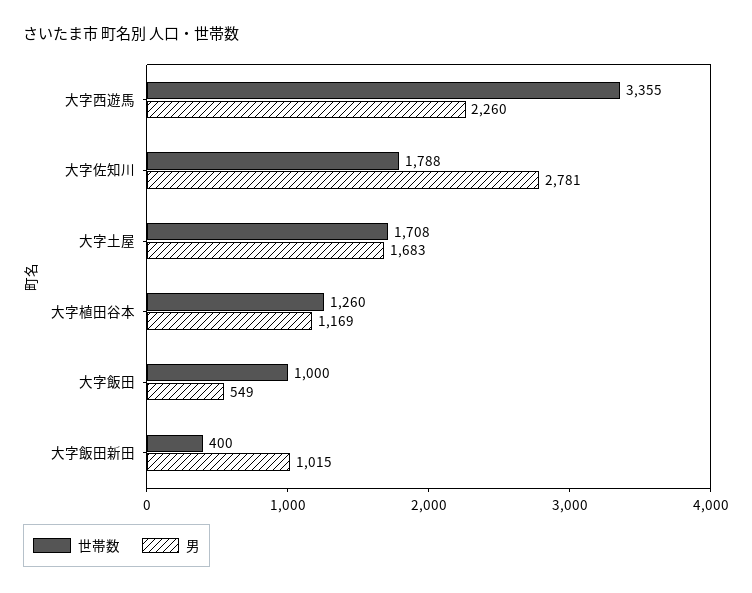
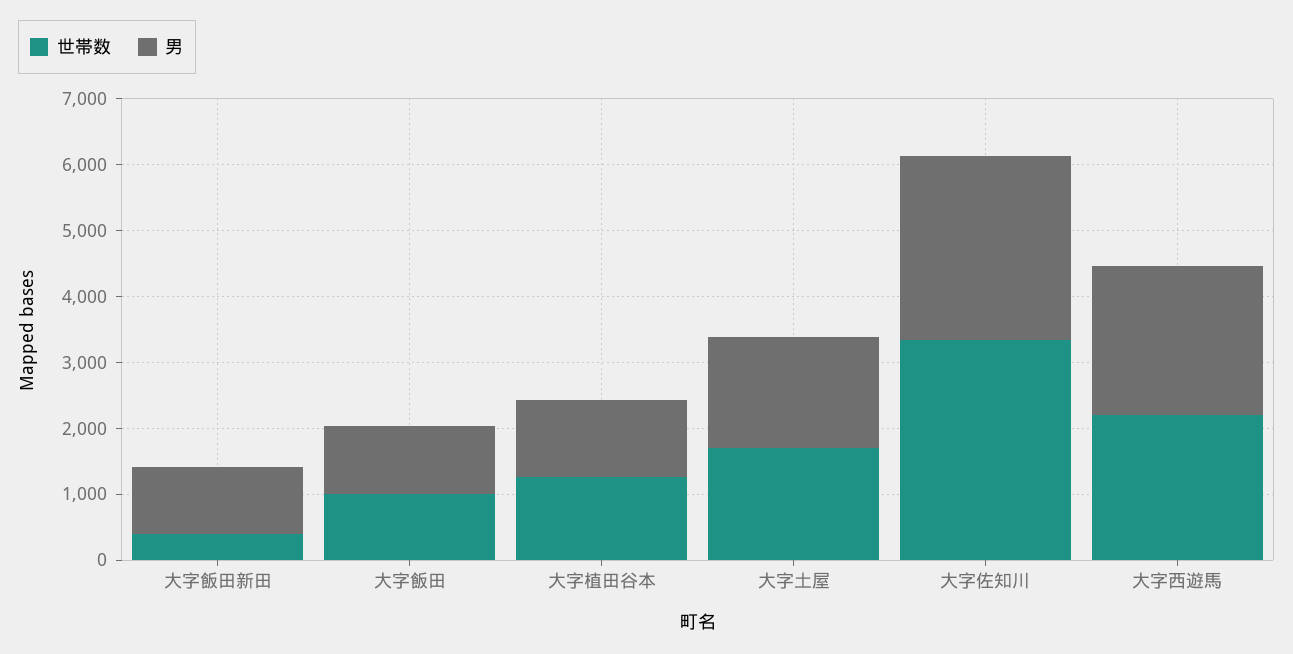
  {
    "世帯数": {
-     "大字西遊馬": 3355,
+     "大字西遊馬": 2200,
-     "大字佐知川": 1788,
+     "大字佐知川": 3400,
      "大字土屋": 1708,
      "大字植田谷本": 1260,
      "大字飯田": 1000,
      "大字飯田新田": 400
    },
    "男": {
      "大字西遊馬": 2260,
      "大字佐知川": 2781,
      "大字土屋": 1683,
      "大字植田谷本": 1169,
-     "大字飯田": 549,
+     "大字飯田": 1000,
      "大字飯田新田": 1015
    }
  }

